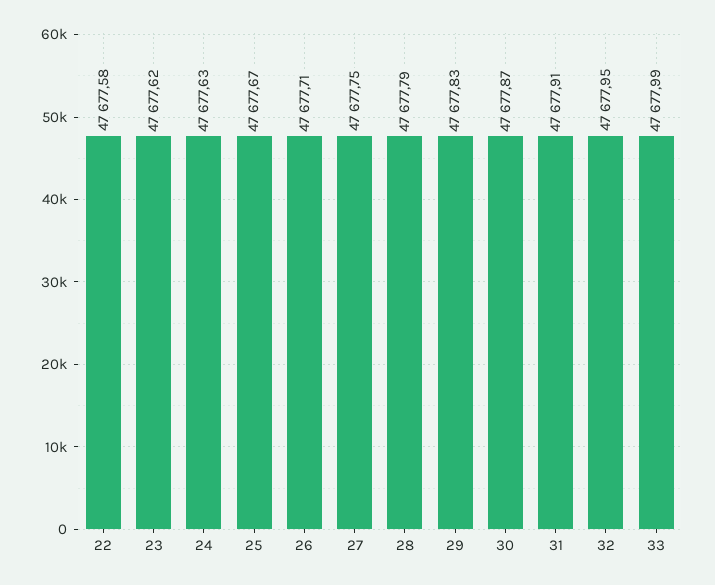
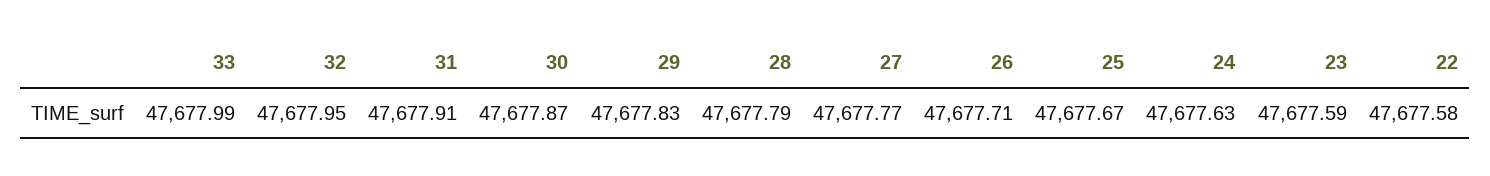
  {
    "22": 47677.58,
-   "23": 47677.62,
+   "23": 47677.59,
    "24": 47677.63,
    "25": 47677.67,
    "26": 47677.71,
-   "27": 47677.75,
+   "27": 47677.77,
    "28": 47677.79,
    "29": 47677.83,
    "30": 47677.87,
    "31": 47677.91,
    "32": 47677.95,
    "33": 47677.99
  }

